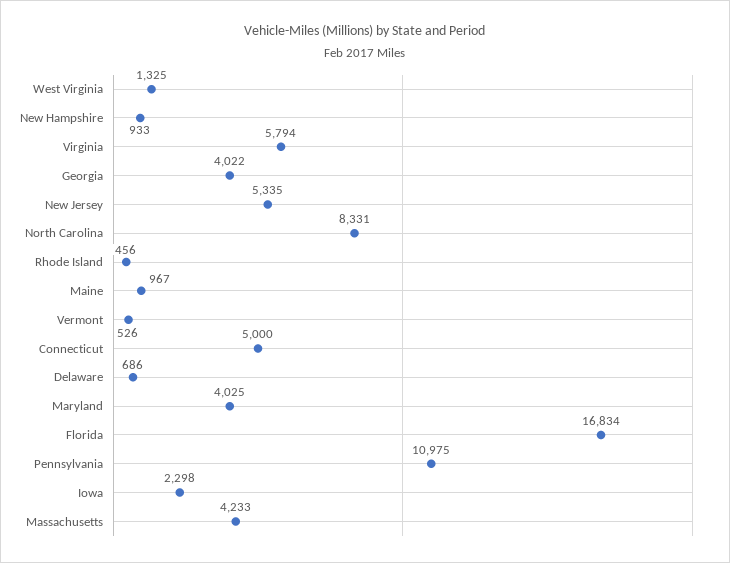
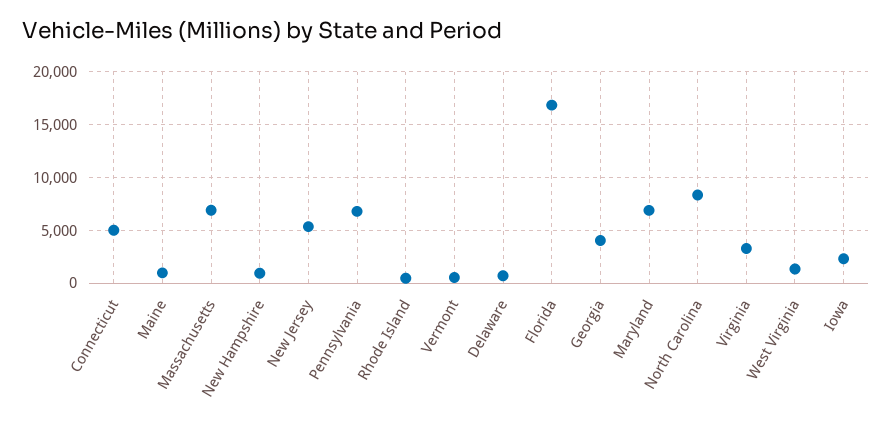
  {
    "West Virginia": 1325,
    "New Hampshire": 933,
-   "Virginia": 5794,
+   "Virginia": 3000,
    "Georgia": 4022,
    "New Jersey": 5335,
    "North Carolina": 8331,
    "Rhode Island": 456,
    "Maine": 967,
    "Vermont": 526,
    "Connecticut": 5000,
    "Delaware": 686,
-   "Maryland": 4025,
+   "Maryland": 7000,
    "Florida": 16834,
-   "Pennsylvania": 10975,
+   "Pennsylvania": 7000,
    "Iowa": 2298,
-   "Massachusetts": 4233
+   "Massachusetts": 7000
  }

